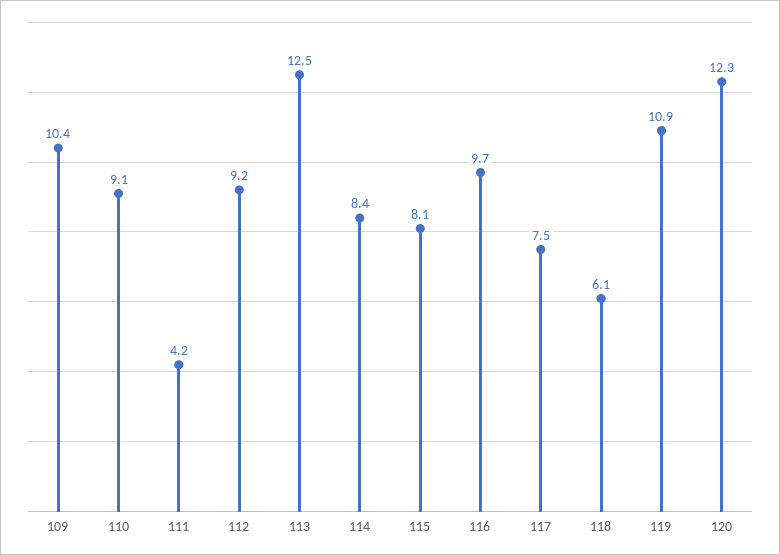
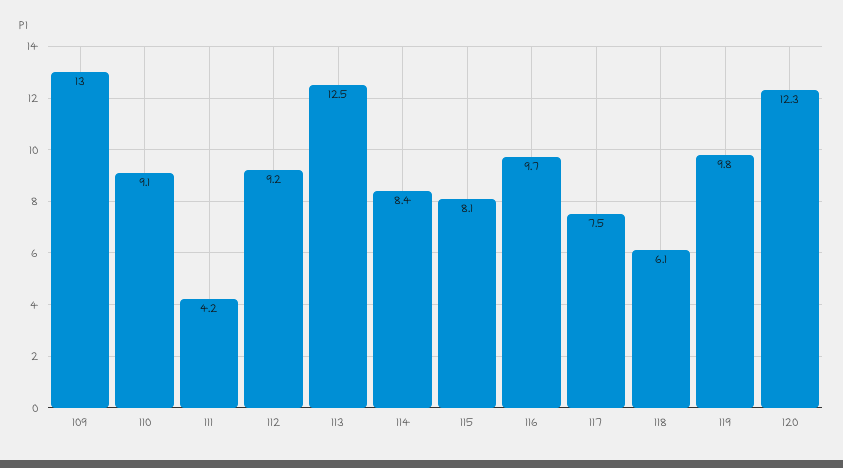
  {
-   "109": 10.4,
+   "109": 13,
    "110": 9.1,
    "111": 4.2,
    "112": 9.2,
    "113": 12.5,
    "114": 8.4,
    "115": 8.1,
    "116": 9.7,
    "117": 7.5,
    "118": 6.1,
-   "119": 10.9,
+   "119": 9.8,
    "120": 12.3
  }

